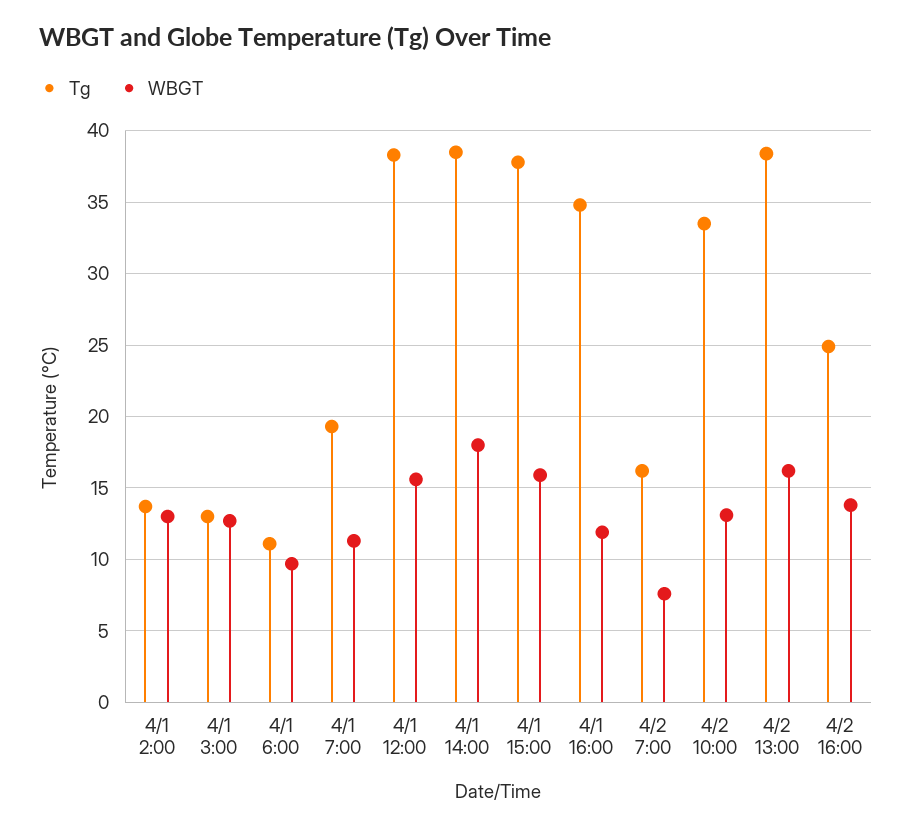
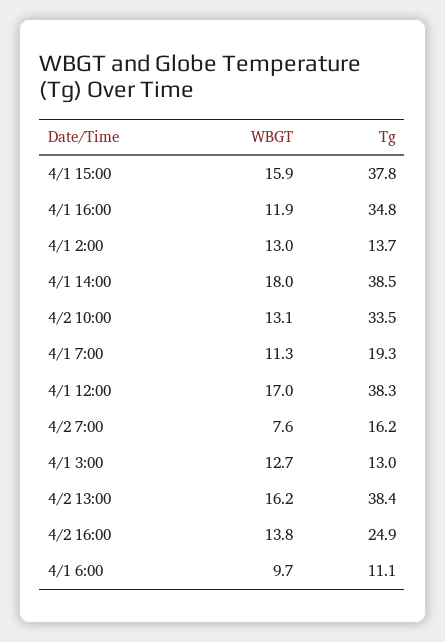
  {
    "Tg": {
      "4/1 2:00": 13.7,
      "4/1 3:00": 13,
      "4/1 6:00": 11.1,
      "4/1 7:00": 19.3,
      "4/1 12:00": 38.3,
      "4/1 14:00": 38.5,
      "4/1 15:00": 37.8,
      "4/1 16:00": 34.8,
      "4/2 7:00": 16.2,
      "4/2 10:00": 33.5,
      "4/2 13:00": 38.4,
      "4/2 16:00": 24.9
    },
    "WBGT": {
      "4/1 2:00": 13,
      "4/1 3:00": 12.7,
      "4/1 6:00": 9.7,
      "4/1 7:00": 11.3,
-     "4/1 12:00": 15.5,
+     "4/1 12:00": 17,
      "4/1 14:00": 18,
      "4/1 15:00": 15.9,
      "4/1 16:00": 11.9,
      "4/2 7:00": 7.6,
      "4/2 10:00": 13.1,
      "4/2 13:00": 16.2,
      "4/2 16:00": 13.8
    }
  }

